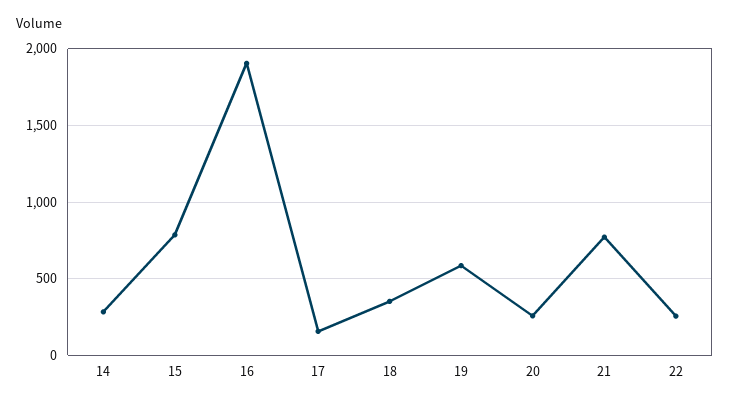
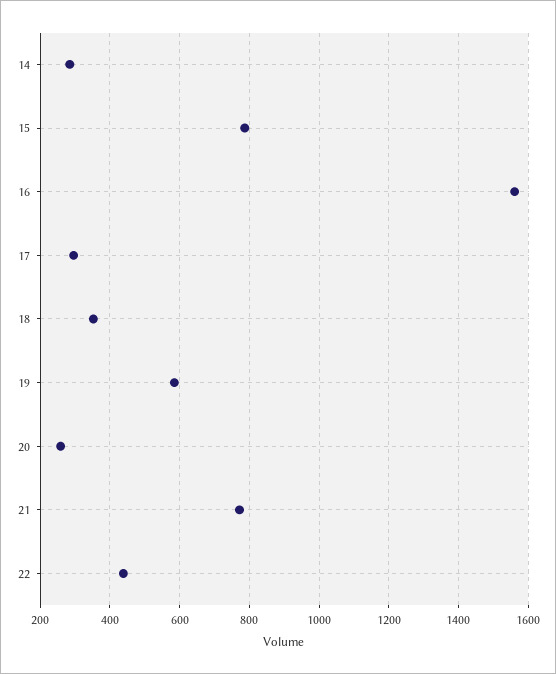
  {
    "14": 280,
    "15": 780,
-   "16": 1900,
+   "16": 1560,
-   "17": 150,
+   "17": 300,
    "18": 360,
    "19": 580,
    "20": 260,
    "21": 780,
-   "22": 250
+   "22": 440
  }

